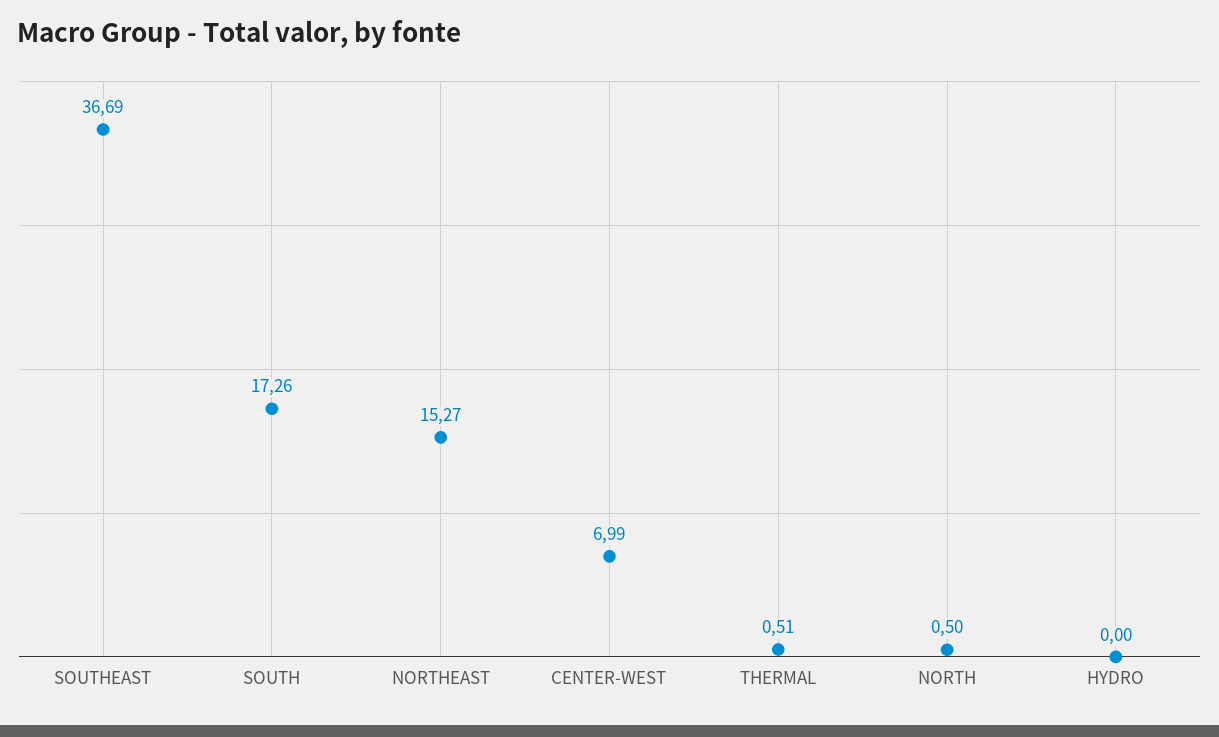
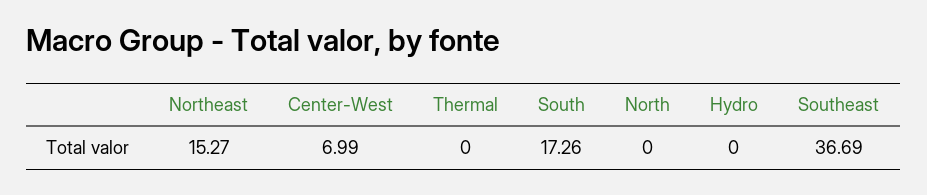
  {
    "SOUTHEAST": 36.69,
    "SOUTH": 17.26,
    "NORTHEAST": 15.27,
    "CENTER-WEST": 6.99,
-   "THERMAL": 0.51,
+   "THERMAL": 0,
-   "NORTH": 0.5,
+   "NORTH": 0,
    "HYDRO": 0
  }

